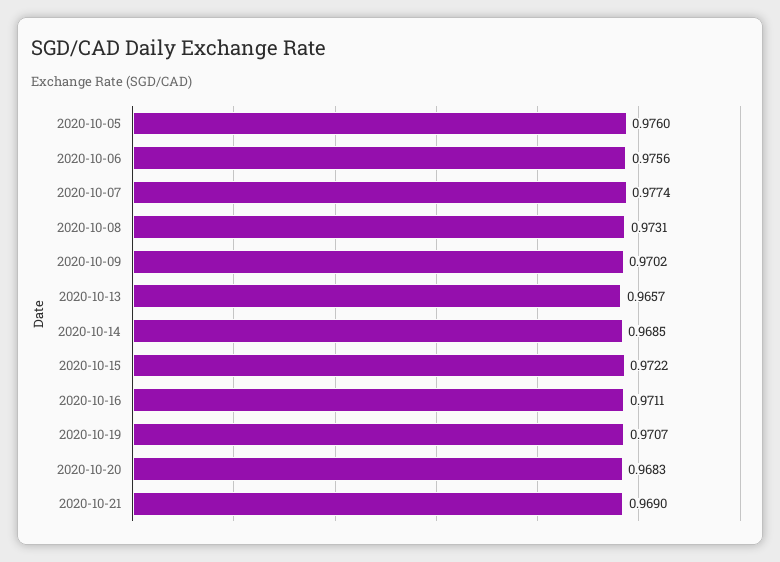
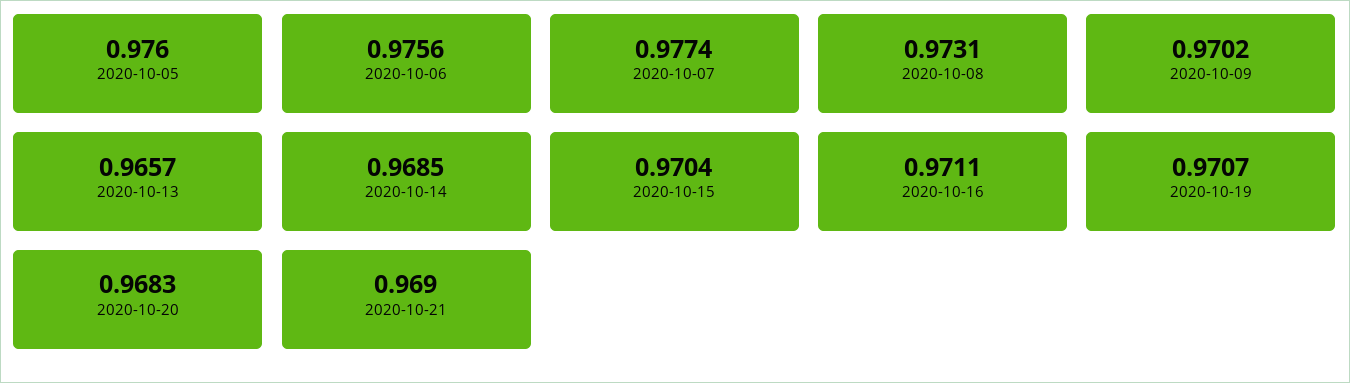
  {
    "2020-10-05": 0.976,
    "2020-10-06": 0.9756,
    "2020-10-07": 0.9774,
    "2020-10-08": 0.9731,
    "2020-10-09": 0.9702,
    "2020-10-13": 0.9657,
    "2020-10-14": 0.9685,
-   "2020-10-15": 0.9722,
+   "2020-10-15": 0.9704,
    "2020-10-16": 0.9711,
    "2020-10-19": 0.9707,
    "2020-10-20": 0.9683,
    "2020-10-21": 0.969
  }

